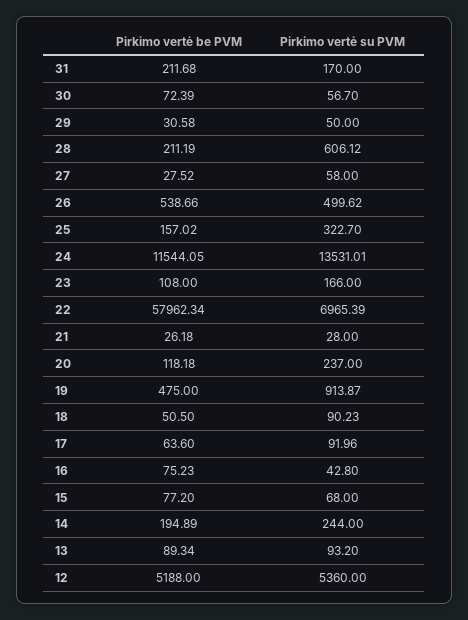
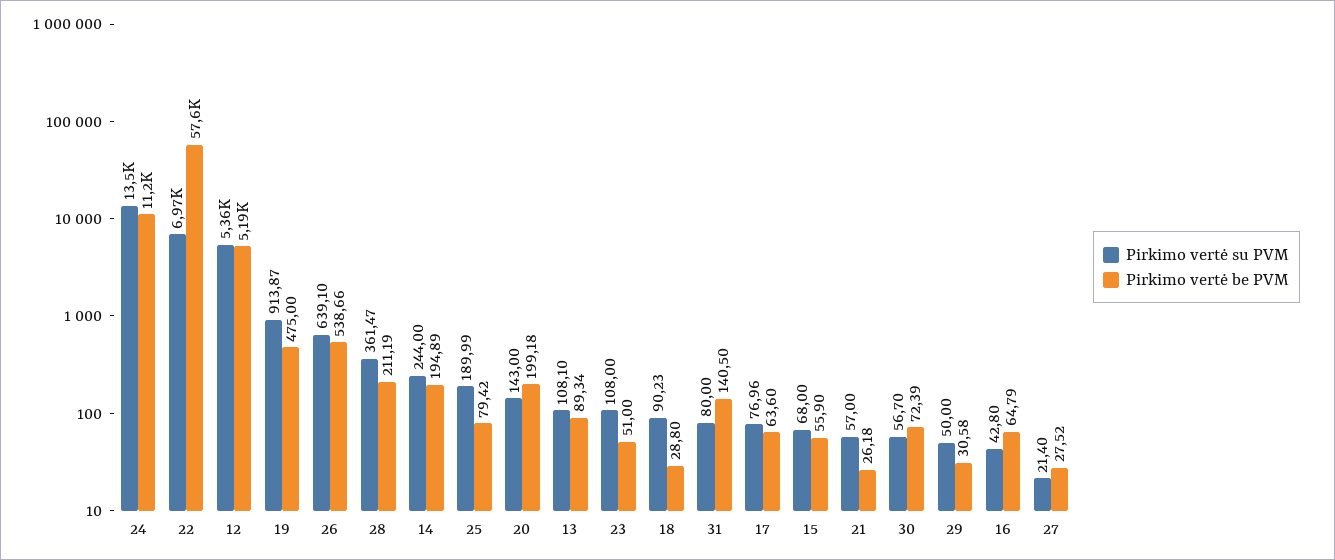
  {
    "Pirkimo vertė be PVM": {
-     "31": 211.68,
+     "31": 140.5,
      "30": 72.39,
      "29": 30.58,
      "28": 211.19,
      "27": 27.52,
      "26": 538.66,
-     "25": 157.02,
+     "25": 79.42,
-     "24": 11544.05,
+     "24": 11200,
-     "23": 108,
+     "23": 51,
-     "22": 57962.34,
+     "22": 57600,
      "21": 26.18,
-     "20": 118.18,
+     "20": 199.18,
      "19": 475,
-     "18": 50.5,
+     "18": 28.8,
      "17": 63.6,
-     "16": 75.23,
+     "16": 64.79,
-     "15": 77.2,
+     "15": 55.9,
      "14": 194.89,
      "13": 89.34,
      "12": 5188
    },
    "Pirkimo vertė su PVM": {
-     "31": 170,
+     "31": 80,
      "30": 56.7,
      "29": 50,
-     "28": 606.12,
+     "28": 361.47,
-     "27": 58,
+     "27": 21.4,
-     "26": 499.62,
+     "26": 639.1,
-     "25": 322.7,
+     "25": 189.99,
      "24": 13531.01,
-     "23": 166,
+     "23": 108,
      "22": 6965.39,
-     "21": 28,
+     "21": 57,
-     "20": 237,
+     "20": 143,
      "19": 913.87,
      "18": 90.23,
-     "17": 91.96,
+     "17": 76.96,
      "16": 42.8,
      "15": 68,
      "14": 244,
-     "13": 93.2,
+     "13": 108.1,
      "12": 5360
    }
  }

